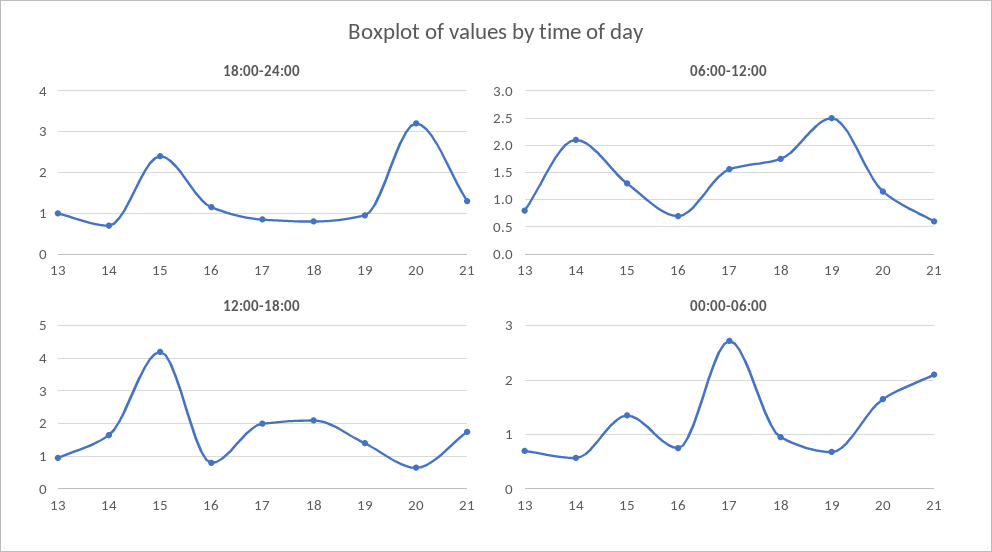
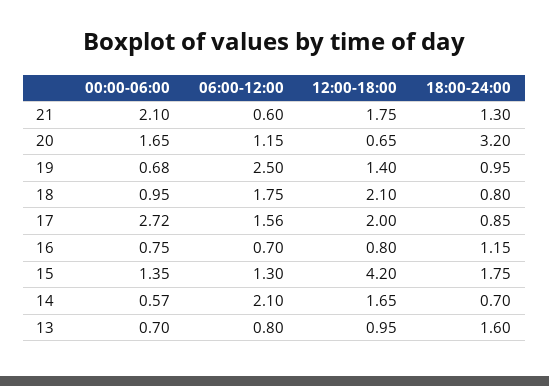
  {
    "18:00-24:00": {
-     "13": 1,
+     "13": 1.6,
      "14": 0.7,
-     "15": 2.4,
+     "15": 1.75,
      "16": 1.15,
      "17": 0.85,
      "18": 0.8,
      "19": 0.95,
      "20": 3.2,
      "21": 1.3
    },
    "06:00-12:00": {
      "13": 0.8,
      "14": 2.1,
      "15": 1.3,
      "16": 0.7,
      "17": 1.56,
      "18": 1.75,
      "19": 2.5,
      "20": 1.15,
      "21": 0.6
    },
    "12:00-18:00": {
      "13": 0.95,
      "14": 1.65,
      "15": 4.2,
      "16": 0.8,
      "17": 2,
      "18": 2.1,
      "19": 1.4,
      "20": 0.65,
      "21": 1.75
    },
    "00:00-06:00": {
      "13": 0.7,
      "14": 0.57,
      "15": 1.35,
      "16": 0.75,
      "17": 2.72,
      "18": 0.95,
      "19": 0.68,
      "20": 1.65,
      "21": 2.1
    }
  }

